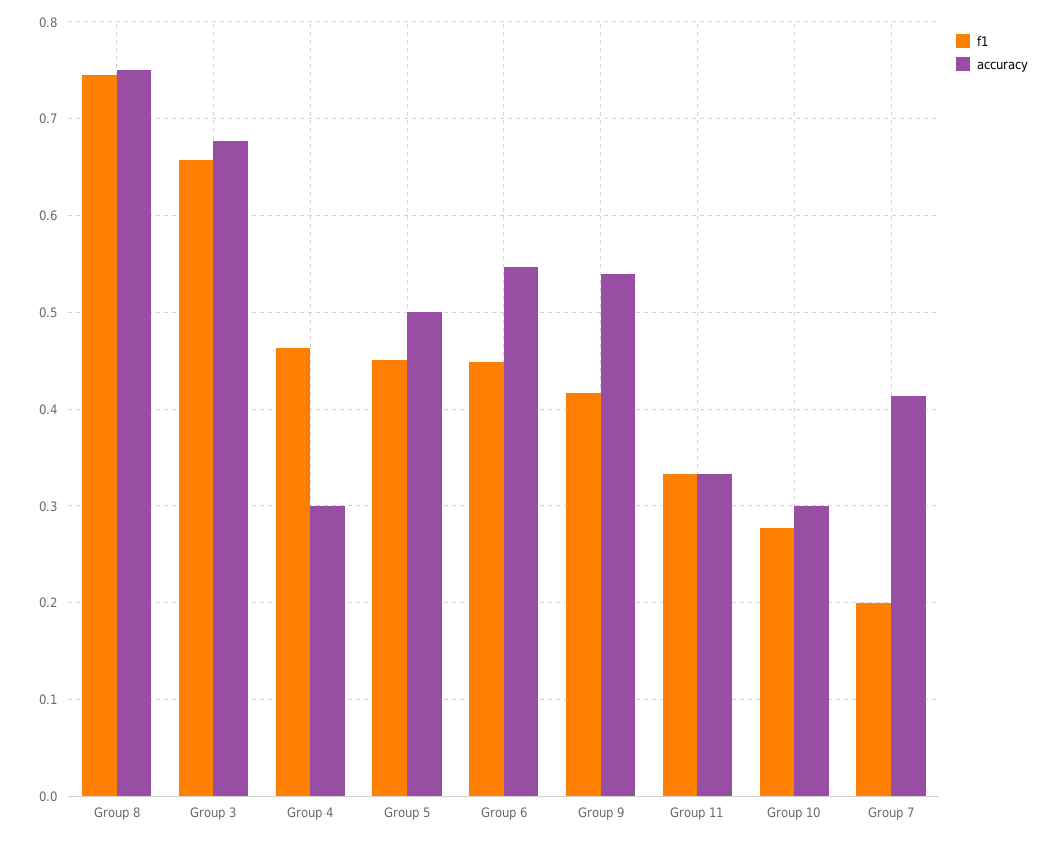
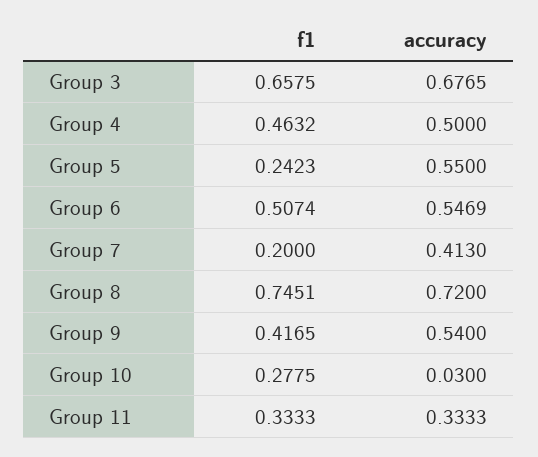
  {
    "f1": {
      "Group 8": 0.7451,
      "Group 3": 0.6575,
      "Group 4": 0.4632,
-     "Group 5": 0.45,
+     "Group 5": 0.2423,
-     "Group 6": 0.45,
+     "Group 6": 0.5074,
      "Group 9": 0.4165,
      "Group 11": 0.3333,
      "Group 10": 0.2775,
      "Group 7": 0.2
    },
    "accuracy": {
-     "Group 8": 0.75,
+     "Group 8": 0.72,
      "Group 3": 0.6765,
-     "Group 4": 0.3,
+     "Group 4": 0.5,
-     "Group 5": 0.5,
+     "Group 5": 0.55,
      "Group 6": 0.5469,
      "Group 9": 0.54,
      "Group 11": 0.3333,
-     "Group 10": 0.3,
+     "Group 10": 0.03,
      "Group 7": 0.413
    }
  }

